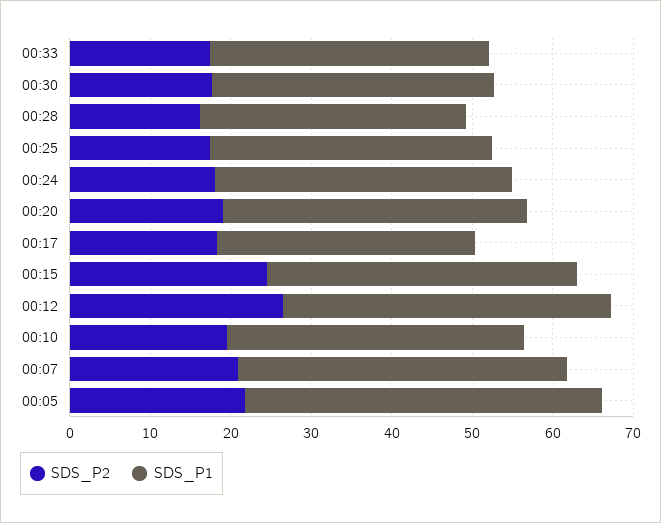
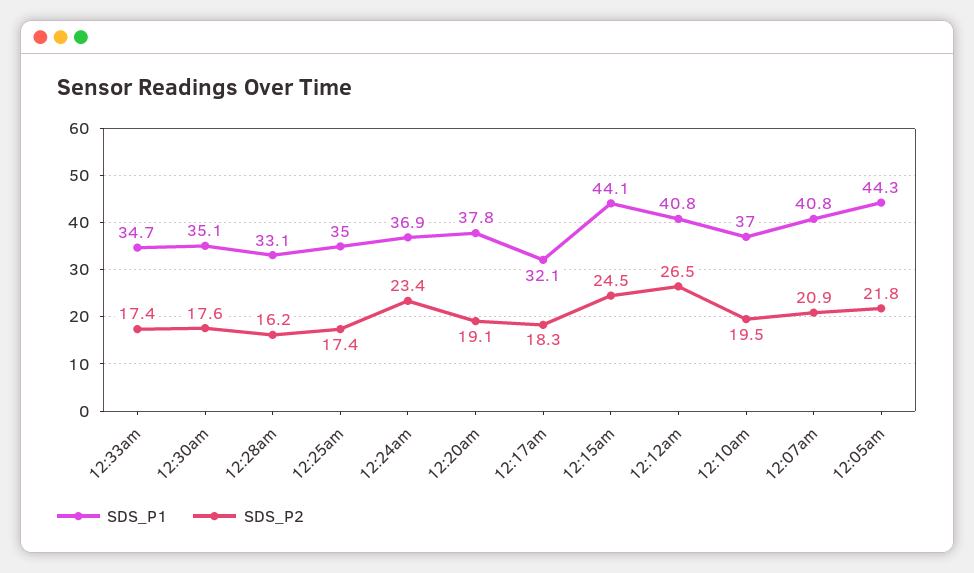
  {
    "SDS_P2": {
      "00:33": 17.4,
      "00:30": 17.6,
      "00:28": 16.2,
      "00:25": 17.4,
-     "00:24": 18,
+     "00:24": 23.4,
      "00:20": 19.1,
      "00:17": 18.3,
      "00:15": 24.5,
      "00:12": 26.5,
      "00:10": 19.5,
      "00:07": 20.9,
      "00:05": 21.8
    },
    "SDS_P1": {
      "00:33": 34.7,
      "00:30": 35.1,
      "00:28": 33.1,
      "00:25": 35,
      "00:24": 36.9,
      "00:20": 37.8,
      "00:17": 32.1,
-     "00:15": 38,
+     "00:15": 44.1,
      "00:12": 40.8,
      "00:10": 37,
      "00:07": 40.8,
      "00:05": 44.3
    }
  }

